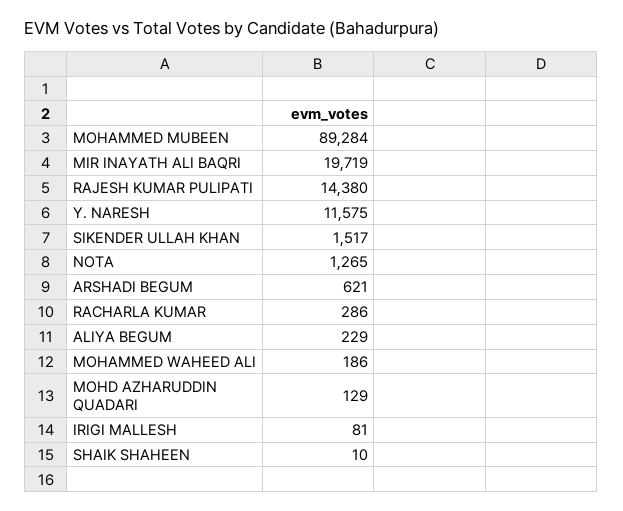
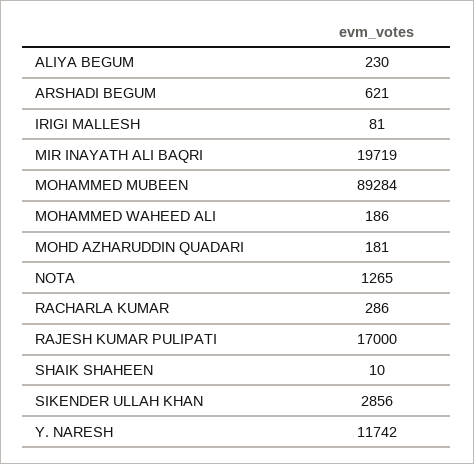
  {
    "MOHAMMED MUBEEN": 89284,
    "MIR INAYATH ALI BAQRI": 19719,
-   "RAJESH KUMAR PULIPATI": 14380,
+   "RAJESH KUMAR PULIPATI": 17000,
-   "Y. NARESH": 11575,
+   "Y. NARESH": 11742,
-   "SIKENDER ULLAH KHAN": 1517,
+   "SIKENDER ULLAH KHAN": 2856,
    "NOTA": 1265,
    "ARSHADI BEGUM": 621,
    "RACHARLA KUMAR": 286,
-   "ALIYA BEGUM": 229,
+   "ALIYA BEGUM": 230,
    "MOHAMMED WAHEED ALI": 186,
-   "MOHD AZHARUDDIN QUADARI": 129,
+   "MOHD AZHARUDDIN QUADARI": 181,
    "IRIGI MALLESH": 81,
    "SHAIK SHAHEEN": 10
  }

